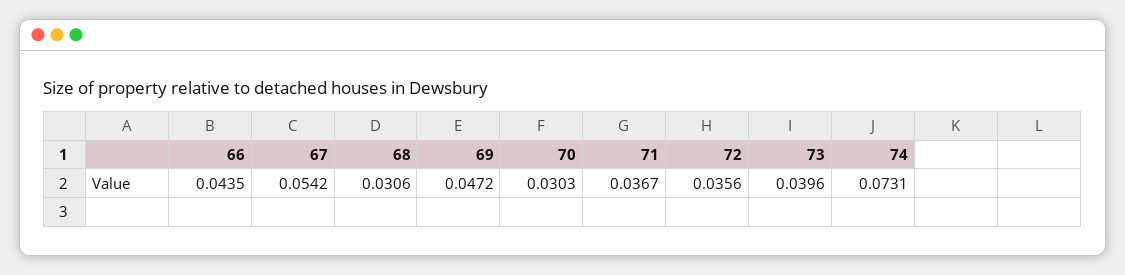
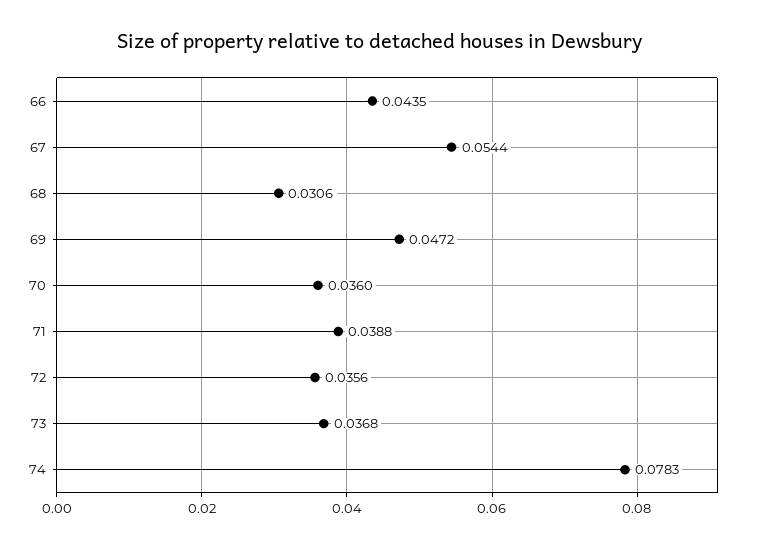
  {
    "66": 0.0435,
-   "67": 0.0542,
+   "67": 0.0544,
    "68": 0.0306,
    "69": 0.0472,
-   "70": 0.0303,
+   "70": 0.036,
-   "71": 0.0367,
+   "71": 0.0388,
    "72": 0.0356,
-   "73": 0.0396,
+   "73": 0.0368,
-   "74": 0.0731
+   "74": 0.0783
  }

